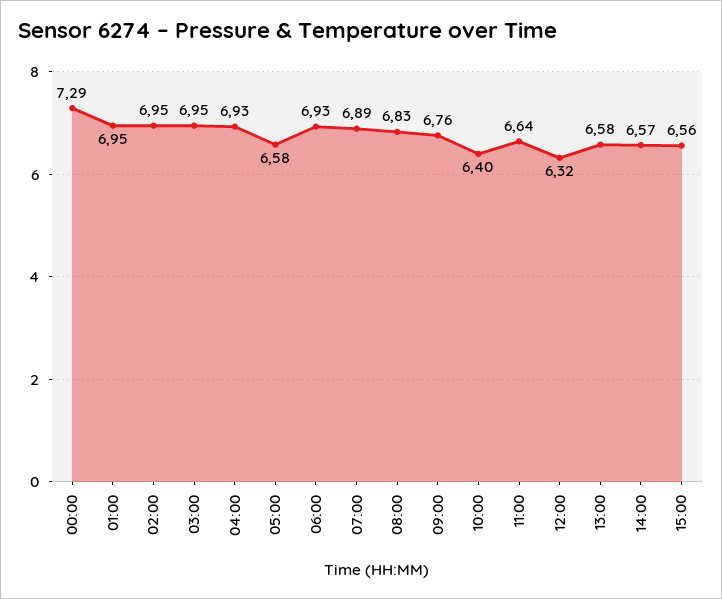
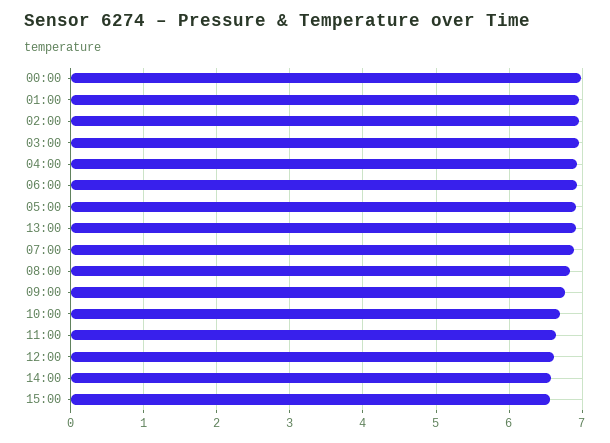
  {
-   "00:00": 7.29,
+   "00:00": 7,
    "01:00": 6.95,
    "02:00": 6.95,
    "03:00": 6.95,
    "04:00": 6.93,
-   "05:00": 6.58,
+   "05:00": 6.9,
    "06:00": 6.93,
    "07:00": 6.89,
    "08:00": 6.83,
    "09:00": 6.76,
-   "10:00": 6.4,
+   "10:00": 6.7,
    "11:00": 6.64,
-   "12:00": 6.32,
+   "12:00": 6.6,
-   "13:00": 6.58,
+   "13:00": 6.9,
    "14:00": 6.57,
    "15:00": 6.56
  }

